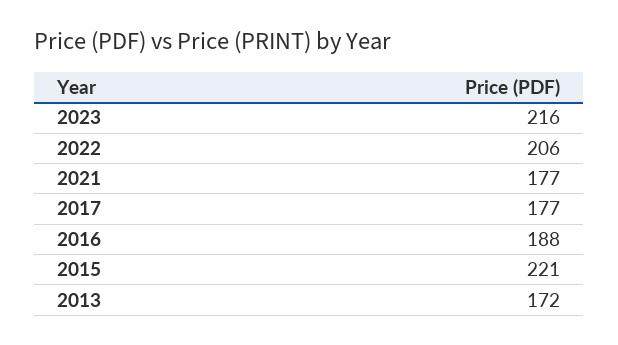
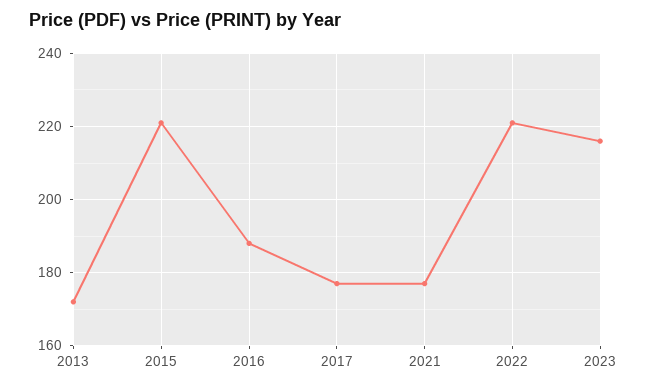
  {
    "2023": 216,
-   "2022": 206,
+   "2022": 220,
    "2021": 177,
    "2017": 177,
    "2016": 188,
    "2015": 221,
    "2013": 172
  }

